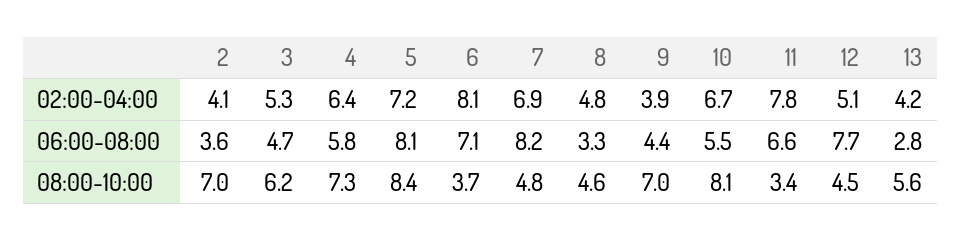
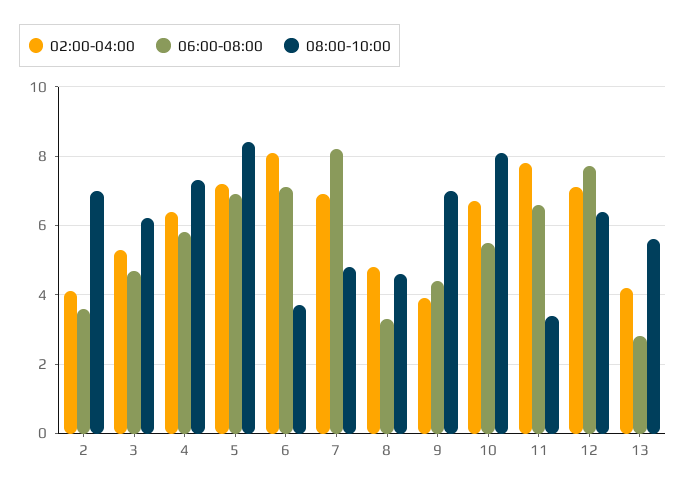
  {
    "02:00-04:00": {
      "2": 4.1,
      "3": 5.3,
      "4": 6.4,
      "5": 7.2,
      "6": 8.1,
      "7": 6.9,
      "8": 4.8,
      "9": 3.9,
      "10": 6.7,
      "11": 7.8,
-     "12": 5.1,
+     "12": 7,
      "13": 4.2
    },
    "06:00-08:00": {
      "2": 3.6,
      "3": 4.7,
      "4": 5.8,
-     "5": 8.1,
+     "5": 7,
      "6": 7.1,
      "7": 8.2,
      "8": 3.3,
      "9": 4.4,
      "10": 5.5,
      "11": 6.6,
      "12": 7.7,
      "13": 2.8
    },
    "08:00-10:00": {
      "2": 7,
      "3": 6.2,
      "4": 7.3,
      "5": 8.4,
      "6": 3.7,
      "7": 4.8,
      "8": 4.6,
      "9": 7,
      "10": 8.1,
      "11": 3.4,
-     "12": 4.5,
+     "12": 6.5,
      "13": 5.6
    }
  }

